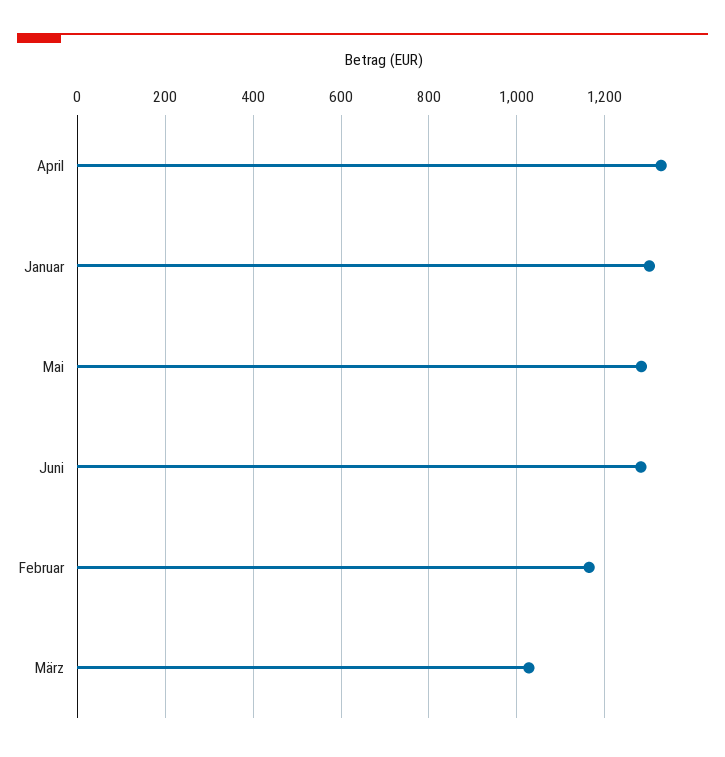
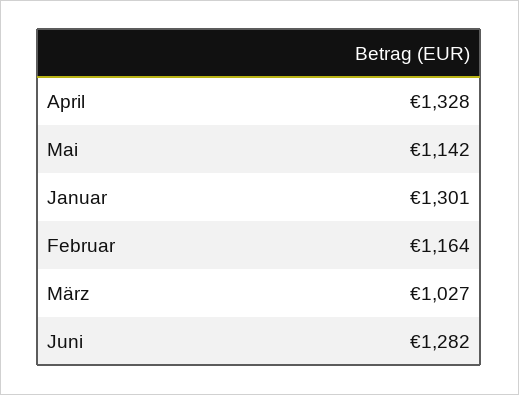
  {
    "April": 1328,
    "Januar": 1301,
-   "Mai": 1280,
+   "Mai": 1142,
    "Juni": 1282,
    "Februar": 1164,
    "März": 1027
  }

